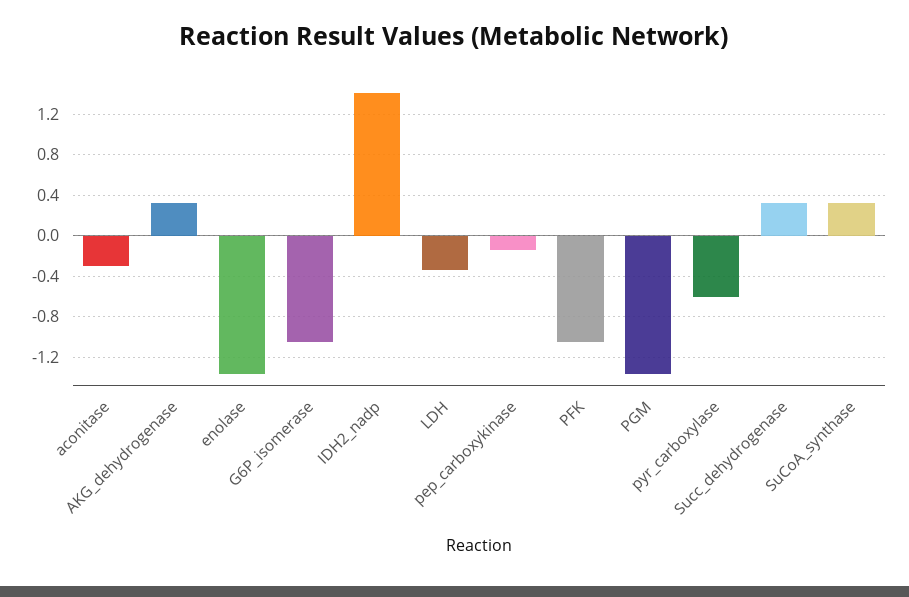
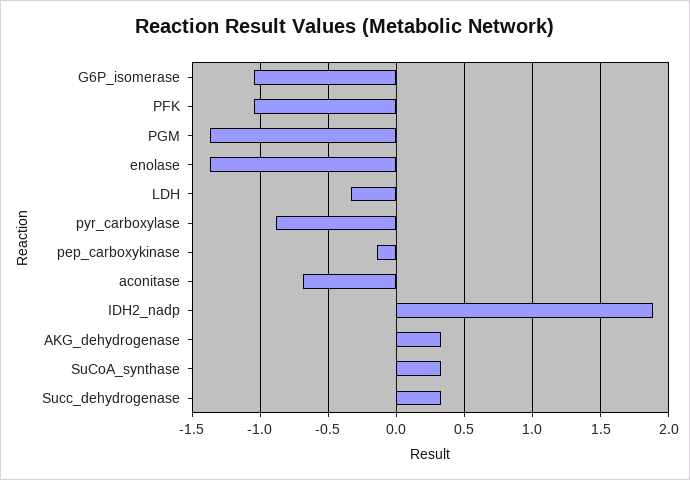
  {
-   "aconitase": -0.3,
+   "aconitase": -0.7,
    "AKG_dehydrogenase": 0.35,
    "enolase": -1.35,
    "G6P_isomerase": -1.05,
-   "IDH2_nadp": 1.4,
+   "IDH2_nadp": 1.9,
    "LDH": -0.35,
    "pep_carboxykinase": -0.15,
    "PFK": -1.05,
    "PGM": -1.35,
-   "pyr_carboxylase": -0.6,
+   "pyr_carboxylase": -0.9,
    "Succ_dehydrogenase": 0.35,
    "SuCoA_synthase": 0.35
  }

